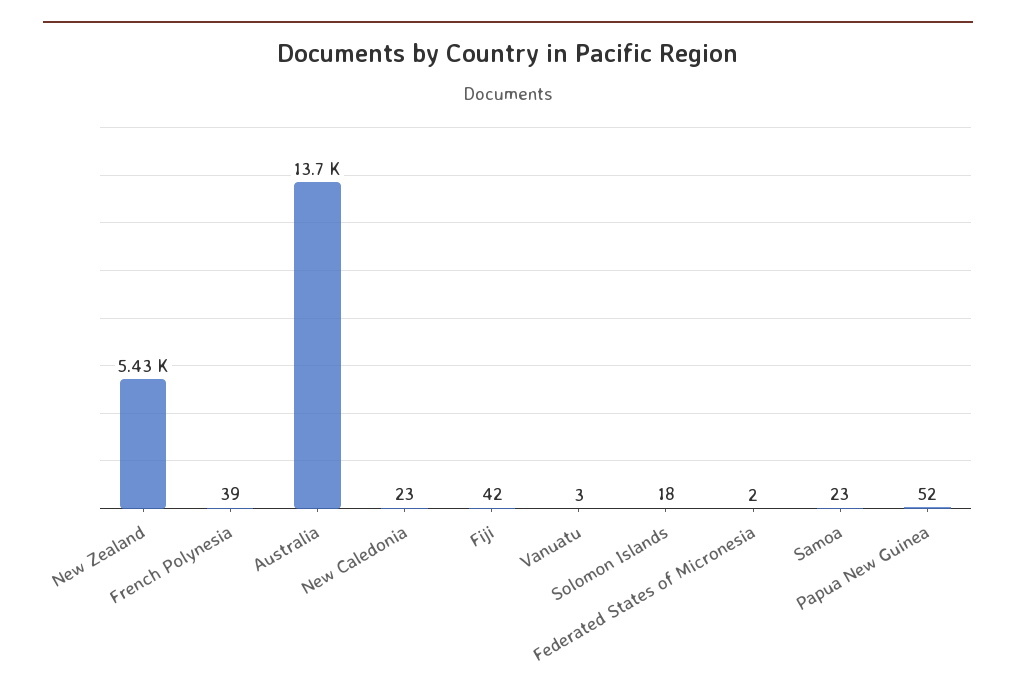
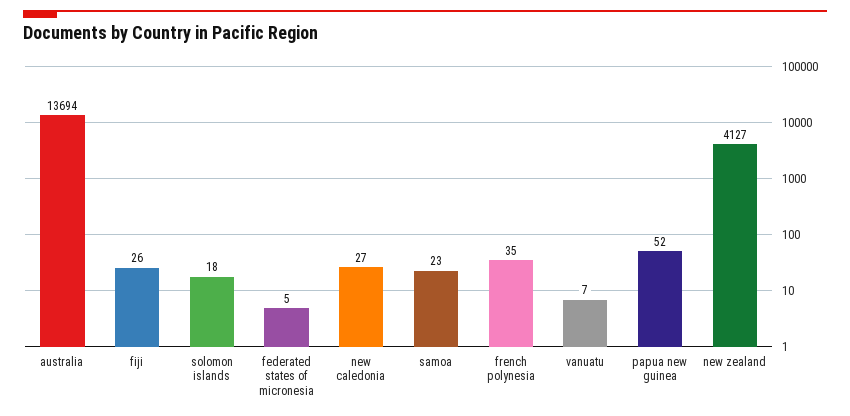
  {
-   "New Zealand": 5430,
+   "New Zealand": 4127,
-   "French Polynesia": 39,
+   "French Polynesia": 35,
    "Australia": 13694,
-   "New Caledonia": 23,
+   "New Caledonia": 27,
-   "Fiji": 42,
+   "Fiji": 26,
-   "Vanuatu": 3,
+   "Vanuatu": 7,
    "Solomon Islands": 18,
-   "Federated States of Micronesia": 2,
+   "Federated States of Micronesia": 5,
    "Samoa": 23,
    "Papua New Guinea": 52
  }

